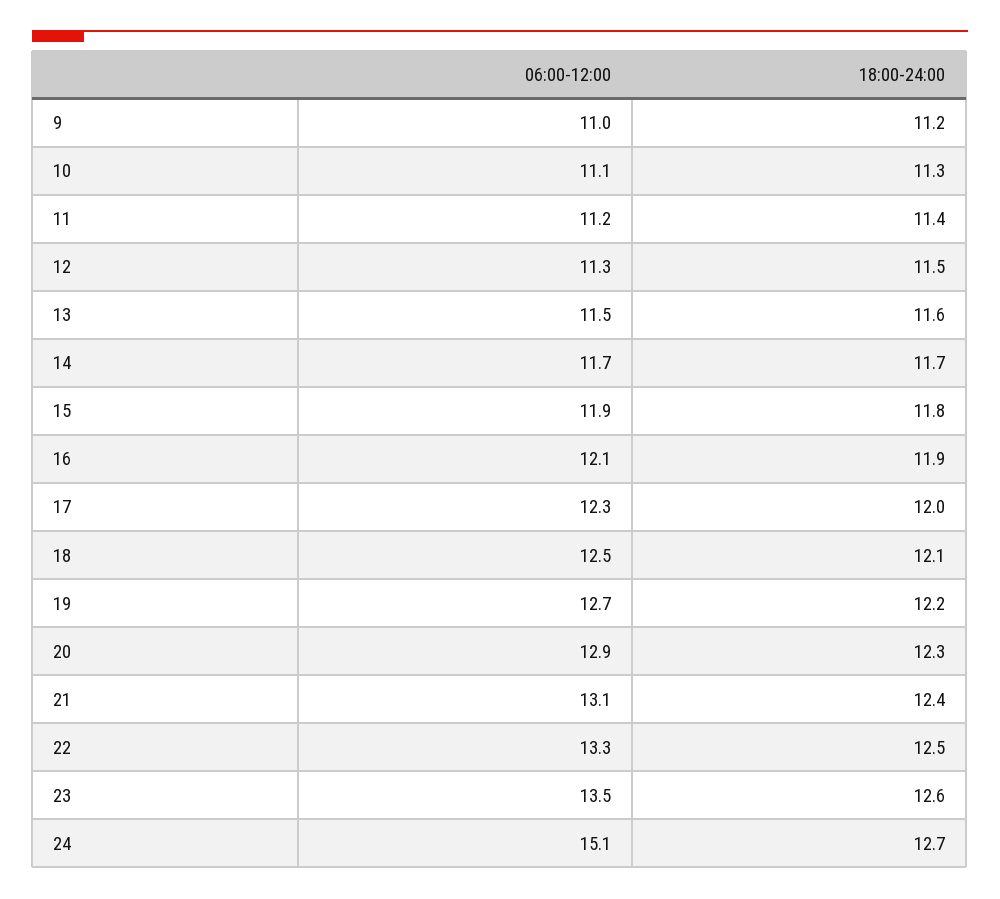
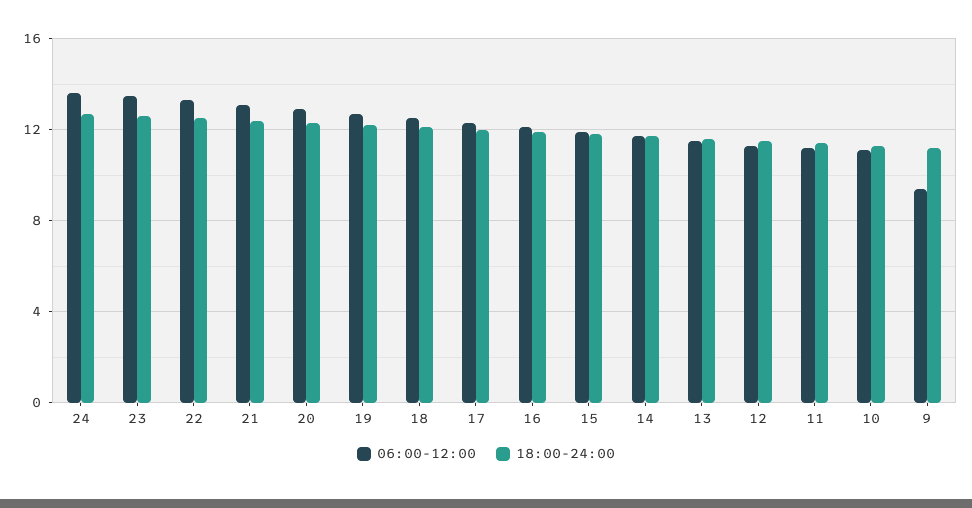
  {
    "06:00-12:00": {
-     "9": 11,
+     "9": 9.5,
      "10": 11.1,
      "11": 11.2,
      "12": 11.3,
      "13": 11.5,
      "14": 11.7,
      "15": 11.9,
      "16": 12.1,
      "17": 12.3,
      "18": 12.5,
      "19": 12.7,
      "20": 12.9,
      "21": 13.1,
      "22": 13.3,
      "23": 13.5,
-     "24": 15.1
+     "24": 13.5
    },
    "18:00-24:00": {
      "9": 11.2,
      "10": 11.3,
      "11": 11.4,
      "12": 11.5,
      "13": 11.6,
      "14": 11.7,
      "15": 11.8,
      "16": 11.9,
      "17": 12,
      "18": 12.1,
      "19": 12.2,
      "20": 12.3,
      "21": 12.4,
      "22": 12.5,
      "23": 12.6,
      "24": 12.7
    }
  }

